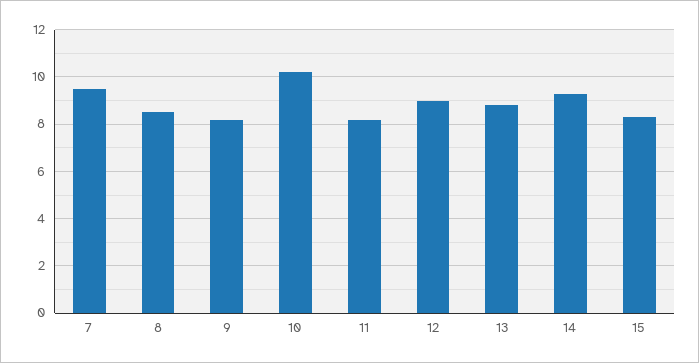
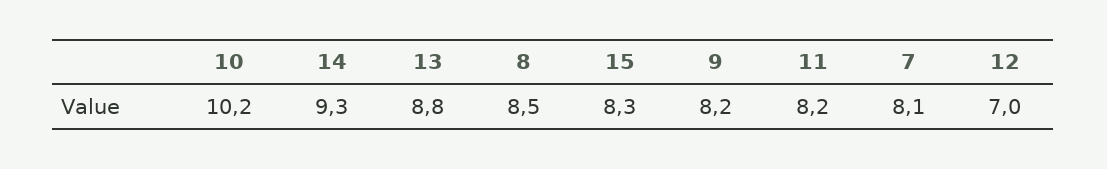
  {
-   "7": 9.5,
+   "7": 8.1,
    "8": 8.5,
    "9": 8.2,
    "10": 10.2,
    "11": 8.2,
-   "12": 9,
+   "12": 7,
    "13": 8.8,
    "14": 9.3,
    "15": 8.3
  }

